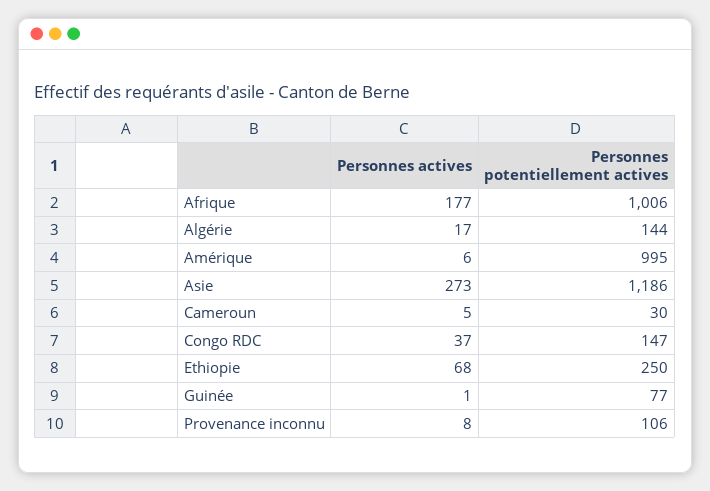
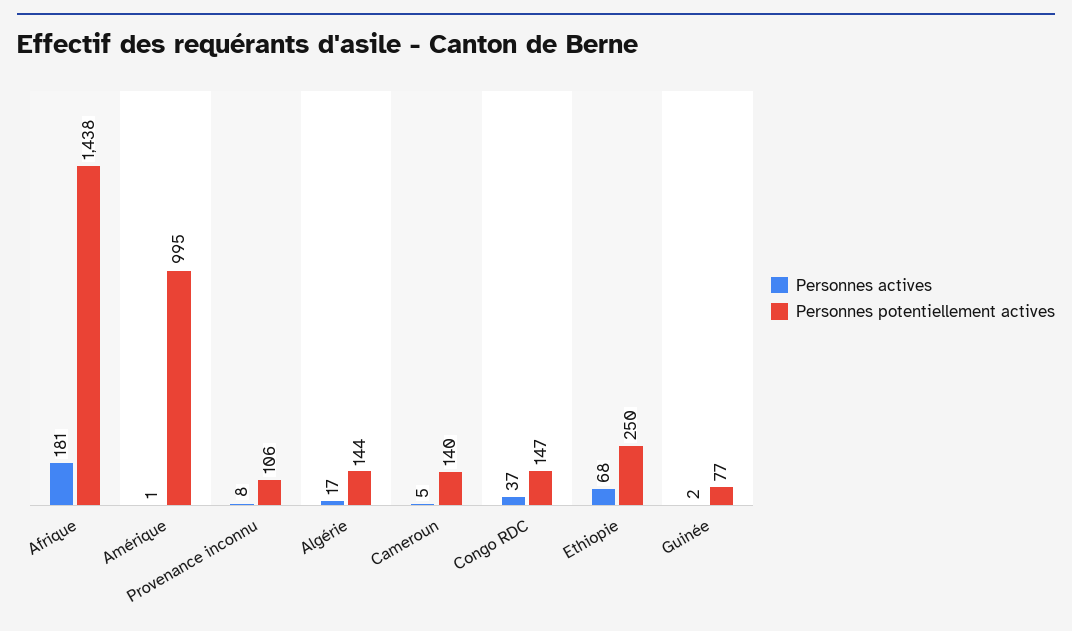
  {
    "Personnes actives": {
-     "Afrique": 177,
+     "Afrique": 181,
      "Algérie": 17,
-     "Amérique": 6,
+     "Amérique": 1,
-     "Asie": 273,
      "Cameroun": 5,
      "Congo RDC": 37,
      "Ethiopie": 68,
-     "Guinée": 1,
+     "Guinée": 2,
      "Provenance inconnu": 8
    },
    "Personnes potentiellement actives": {
-     "Afrique": 1006,
+     "Afrique": 1438,
      "Algérie": 144,
      "Amérique": 995,
-     "Asie": 1186,
-     "Cameroun": 30,
+     "Cameroun": 140,
      "Congo RDC": 147,
      "Ethiopie": 250,
      "Guinée": 77,
      "Provenance inconnu": 106
    }
  }

